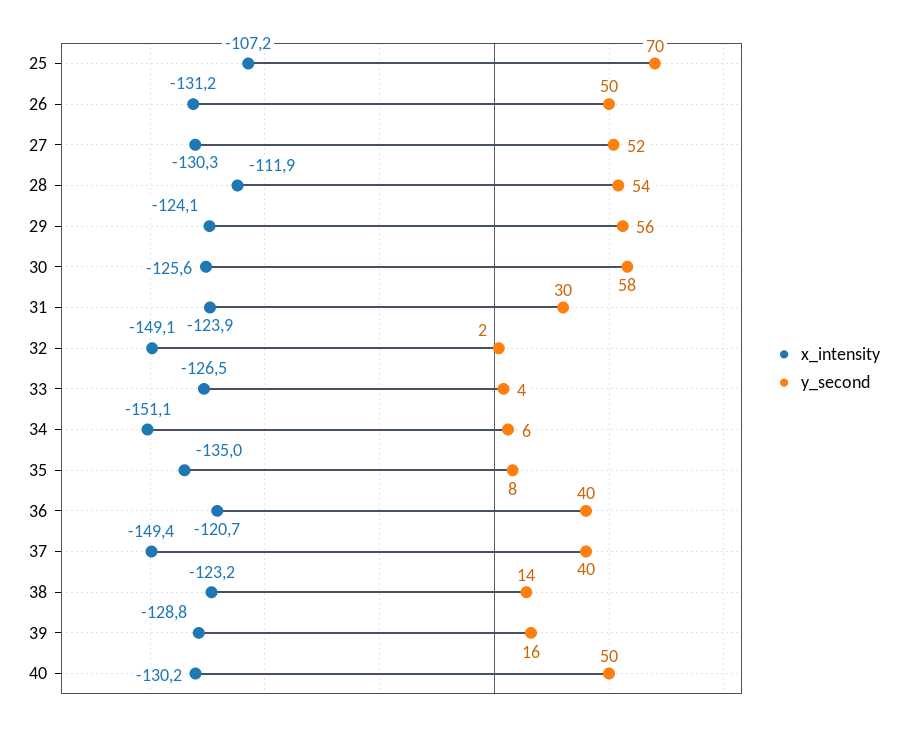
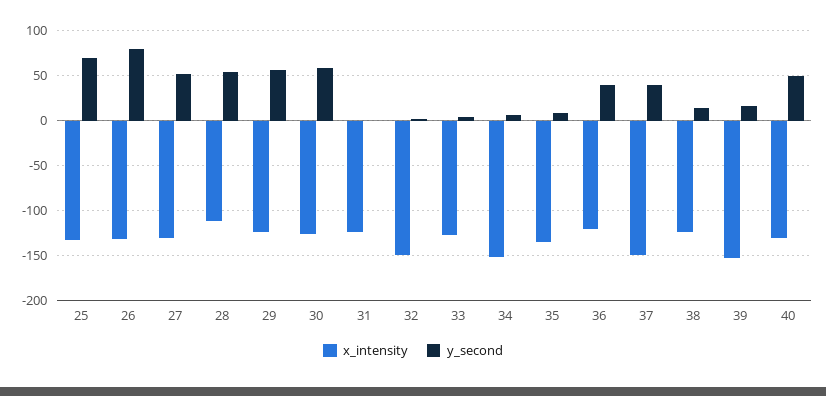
  {
    "x_intensity": {
-     "25": -107.2,
+     "25": -130,
      "26": -131.2,
      "27": -130.3,
      "28": -111.9,
      "29": -124.1,
      "30": -125.6,
      "31": -123.9,
      "32": -149.1,
      "33": -126.5,
      "34": -151.1,
      "35": -135,
      "36": -120.7,
      "37": -149.4,
      "38": -123.2,
-     "39": -128.8,
+     "39": -150,
      "40": -130.2
    },
    "y_second": {
      "25": 70,
-     "26": 50,
+     "26": 80,
      "27": 52,
      "28": 54,
      "29": 56,
      "30": 58,
-     "31": 30,
+     "31": 0,
      "32": 2,
      "33": 4,
      "34": 6,
      "35": 8,
      "36": 40,
      "37": 40,
      "38": 14,
      "39": 16,
      "40": 50
    }
  }

